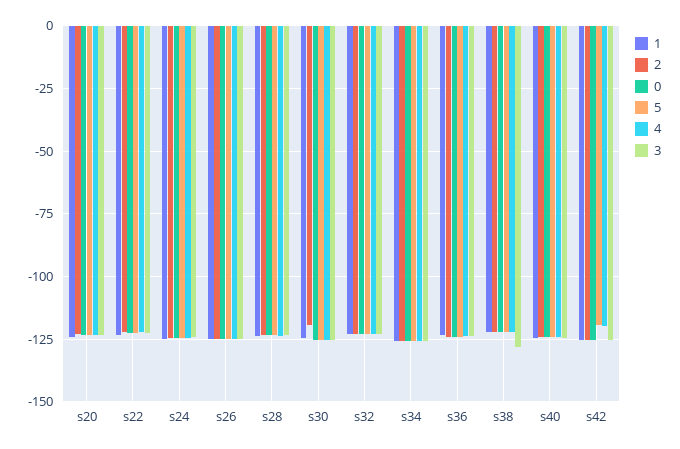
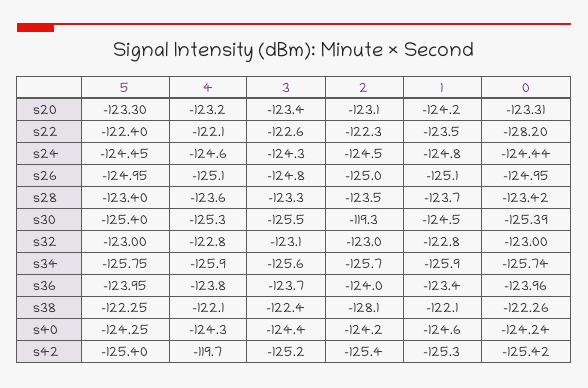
  {
    "1": {
      "s20": -124.2,
      "s22": -123.5,
      "s24": -124.8,
      "s26": -125.1,
      "s28": -123.7,
      "s30": -124.5,
      "s32": -122.8,
      "s34": -125.9,
      "s36": -123.4,
      "s38": -122.1,
      "s40": -124.6,
      "s42": -125.3
    },
    "2": {
      "s20": -123.1,
      "s22": -122.3,
      "s24": -124.5,
      "s26": -125,
      "s28": -123.5,
      "s30": -119.3,
      "s32": -123,
      "s34": -125.7,
      "s36": -124,
-     "s38": -122.5,
+     "s38": -128.1,
      "s40": -124.2,
      "s42": -125.4
    },
    "0": {
      "s20": -123.31,
-     "s22": -122.5,
+     "s22": -128.2,
      "s24": -124.44,
      "s26": -124.95,
      "s28": -123.42,
      "s30": -125.39,
      "s32": -123,
      "s34": -125.74,
      "s36": -123.96,
      "s38": -122.26,
      "s40": -124.24,
      "s42": -125.42
    },
    "5": {
      "s20": -123.3,
      "s22": -122.4,
      "s24": -124.45,
      "s26": -124.95,
      "s28": -123.4,
      "s30": -125.4,
      "s32": -123,
      "s34": -125.75,
      "s36": -123.95,
      "s38": -122.25,
      "s40": -124.25,
-     "s42": -120
+     "s42": -125.4
    },
    "4": {
      "s20": -123.2,
      "s22": -122.1,
      "s24": -124.6,
      "s26": -125.1,
      "s28": -123.6,
      "s30": -125.3,
      "s32": -122.8,
      "s34": -125.9,
      "s36": -123.8,
      "s38": -122.1,
      "s40": -124.3,
      "s42": -119.7
    },
    "3": {
      "s20": -123.4,
      "s22": -122.6,
      "s24": -124.3,
      "s26": -124.8,
      "s28": -123.3,
      "s30": -125.5,
      "s32": -123.1,
      "s34": -125.6,
      "s36": -123.7,
-     "s38": -127.5,
+     "s38": -122.4,
      "s40": -124.4,
      "s42": -125.2
    }
  }

